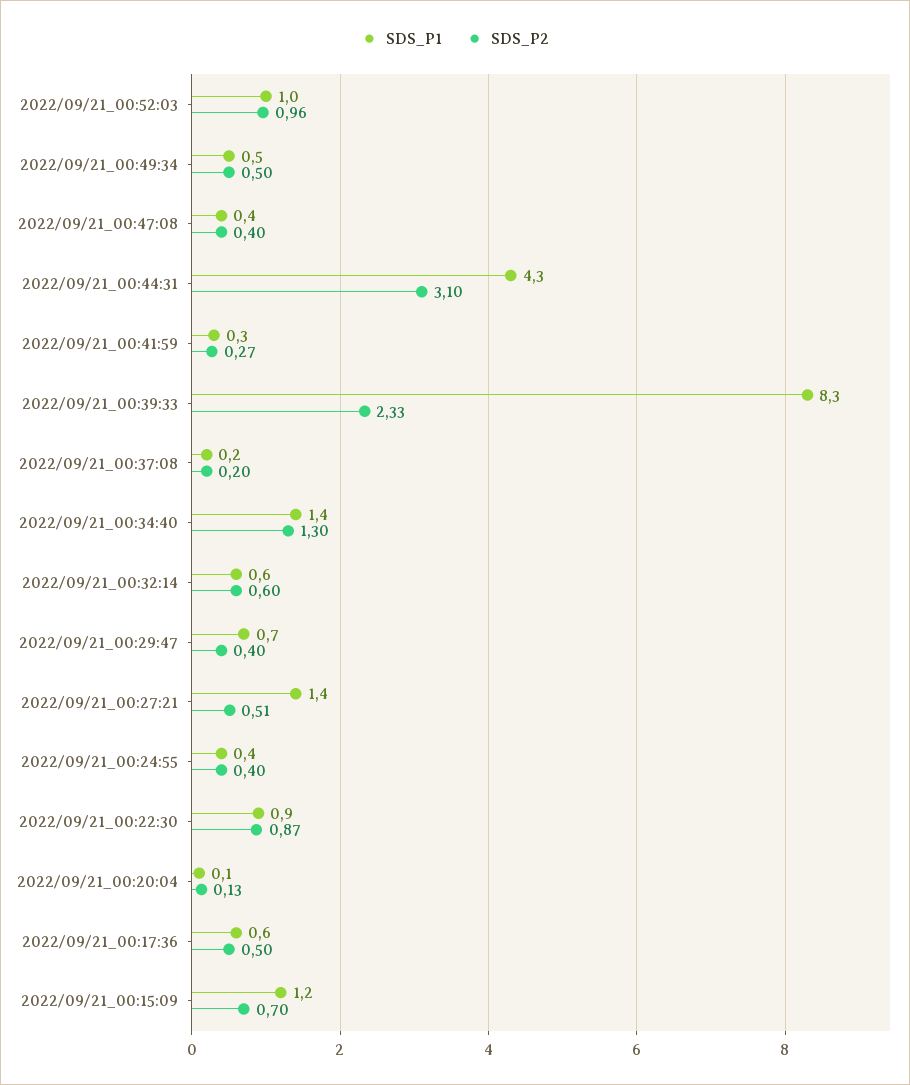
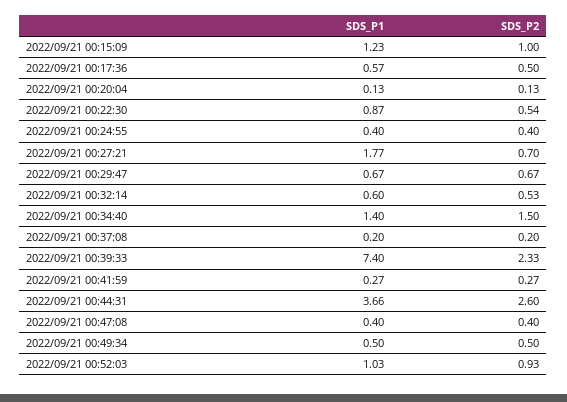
  {
    "SDS_P1": {
      "2022/09/21_00:52:03": 1.03,
      "2022/09/21_00:49:34": 0.5,
      "2022/09/21_00:47:08": 0.4,
-     "2022/09/21_00:44:31": 4.3,
+     "2022/09/21_00:44:31": 3.66,
      "2022/09/21_00:41:59": 0.27,
-     "2022/09/21_00:39:33": 8.3,
+     "2022/09/21_00:39:33": 7.4,
      "2022/09/21_00:37:08": 0.2,
      "2022/09/21_00:34:40": 1.4,
      "2022/09/21_00:32:14": 0.6,
      "2022/09/21_00:29:47": 0.67,
-     "2022/09/21_00:27:21": 1.4,
+     "2022/09/21_00:27:21": 1.77,
      "2022/09/21_00:24:55": 0.4,
      "2022/09/21_00:22:30": 0.87,
      "2022/09/21_00:20:04": 0.13,
      "2022/09/21_00:17:36": 0.57,
      "2022/09/21_00:15:09": 1.23
    },
    "SDS_P2": {
-     "2022/09/21_00:52:03": 0.96,
+     "2022/09/21_00:52:03": 0.93,
      "2022/09/21_00:49:34": 0.5,
      "2022/09/21_00:47:08": 0.4,
-     "2022/09/21_00:44:31": 3.1,
+     "2022/09/21_00:44:31": 2.6,
      "2022/09/21_00:41:59": 0.27,
      "2022/09/21_00:39:33": 2.33,
      "2022/09/21_00:37:08": 0.2,
-     "2022/09/21_00:34:40": 1.3,
+     "2022/09/21_00:34:40": 1.5,
-     "2022/09/21_00:32:14": 0.6,
+     "2022/09/21_00:32:14": 0.53,
-     "2022/09/21_00:29:47": 0.4,
+     "2022/09/21_00:29:47": 0.67,
-     "2022/09/21_00:27:21": 0.51,
+     "2022/09/21_00:27:21": 0.7,
      "2022/09/21_00:24:55": 0.4,
-     "2022/09/21_00:22:30": 0.87,
+     "2022/09/21_00:22:30": 0.54,
      "2022/09/21_00:20:04": 0.13,
      "2022/09/21_00:17:36": 0.5,
-     "2022/09/21_00:15:09": 0.7
+     "2022/09/21_00:15:09": 1
    }
  }

